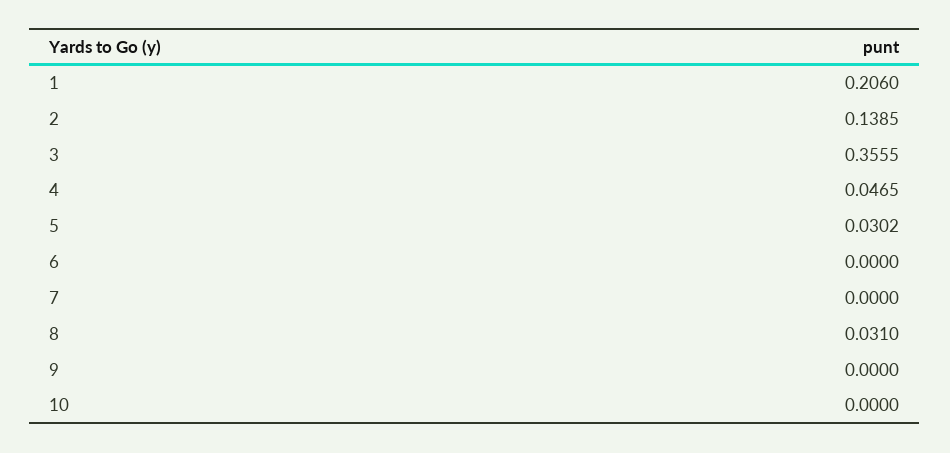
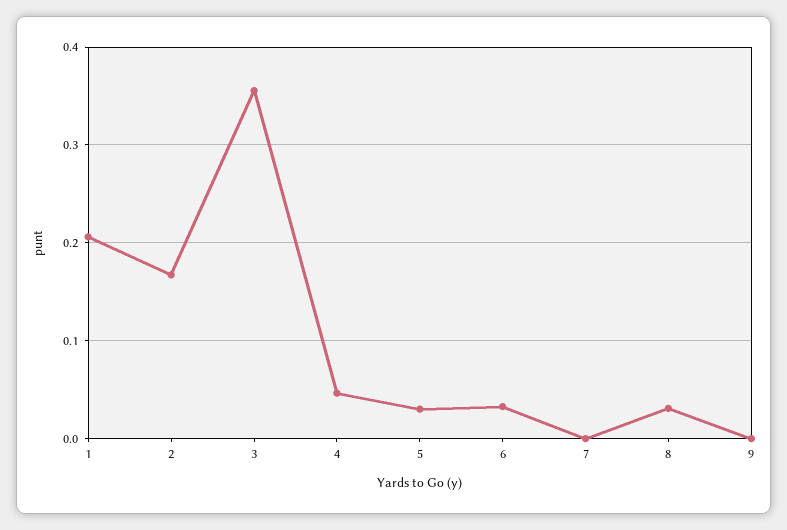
  {
    "1": 0.206,
-   "2": 0.1385,
+   "2": 0.17,
    "3": 0.3555,
    "4": 0.0465,
    "5": 0.0302,
-   "6": 0,
+   "6": 0.03,
    "7": 0,
    "8": 0.031,
-   "9": 0,
+   "9": 0
-   "10": 0
  }

